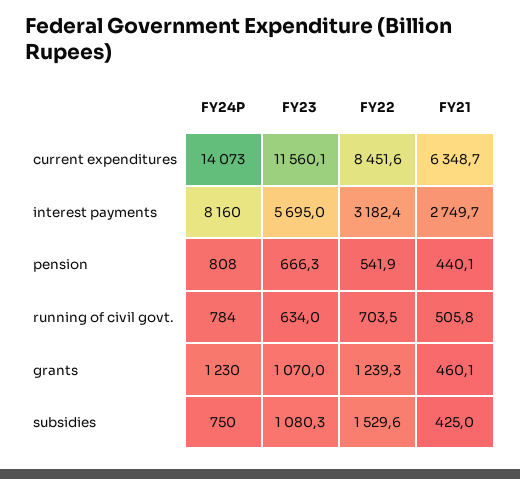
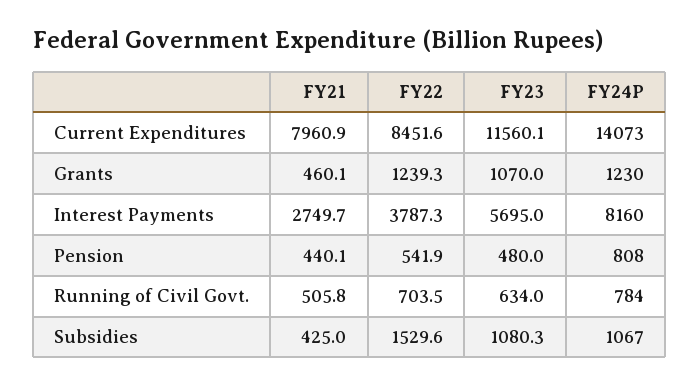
  {
    "FY24P": {
      "current expenditures": 14073,
      "interest payments": 8160,
      "pension": 808,
      "running of civil govt.": 784,
      "grants": 1230,
-     "subsidies": 750
+     "subsidies": 1067
    },
    "FY23": {
      "current expenditures": 11560.1,
      "interest payments": 5695,
-     "pension": 666.3,
+     "pension": 480,
      "running of civil govt.": 634,
      "grants": 1070,
      "subsidies": 1080.3
    },
    "FY22": {
      "current expenditures": 8451.6,
-     "interest payments": 3182.4,
+     "interest payments": 3787.3,
      "pension": 541.9,
      "running of civil govt.": 703.5,
      "grants": 1239.3,
      "subsidies": 1529.6
    },
    "FY21": {
-     "current expenditures": 6348.7,
+     "current expenditures": 7960.9,
      "interest payments": 2749.7,
      "pension": 440.1,
      "running of civil govt.": 505.8,
      "grants": 460.1,
      "subsidies": 425
    }
  }

